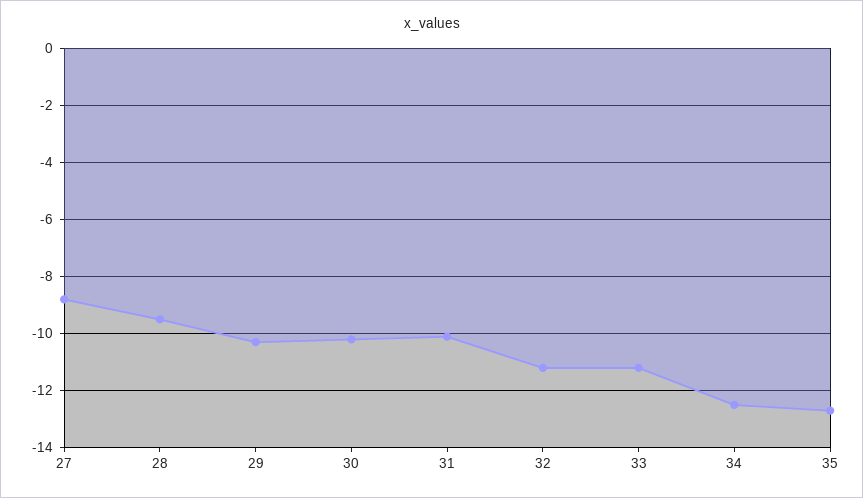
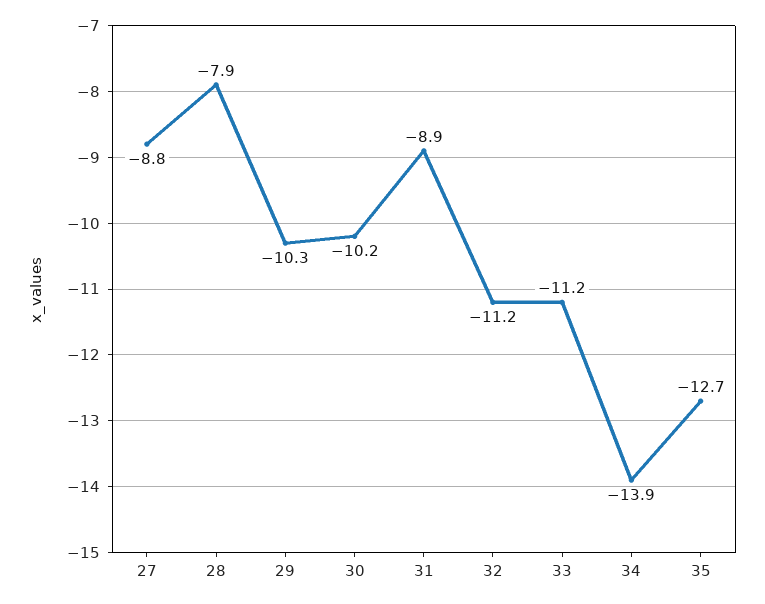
  {
    "27": -8.8,
-   "28": -9.5,
+   "28": -7.9,
    "29": -10.3,
    "30": -10.2,
-   "31": -10,
+   "31": -8.9,
    "32": -11.2,
    "33": -11.2,
-   "34": -12.5,
+   "34": -13.9,
    "35": -12.7
  }

